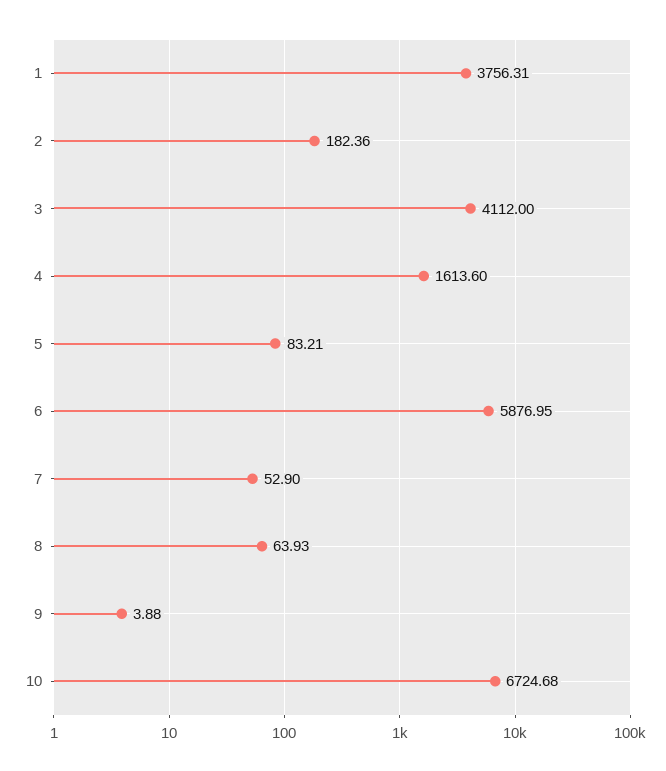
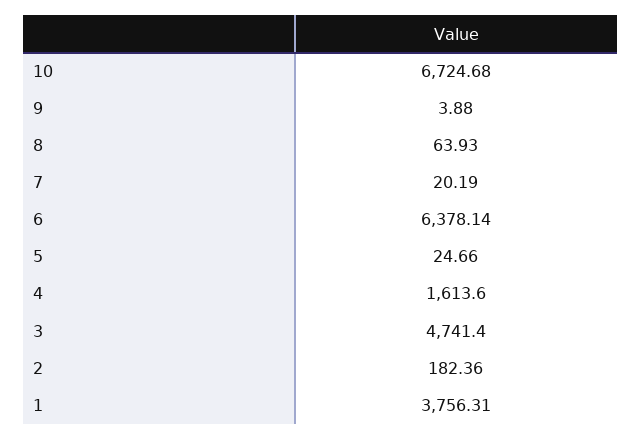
  {
    "1": 3756.31,
    "2": 182.36,
-   "3": 4112,
+   "3": 4741.4,
    "4": 1613.6,
-   "5": 83.21,
+   "5": 24.66,
-   "6": 5876.95,
+   "6": 6378.14,
-   "7": 52.9,
+   "7": 20.19,
    "8": 63.93,
    "9": 3.88,
    "10": 6724.68
  }

